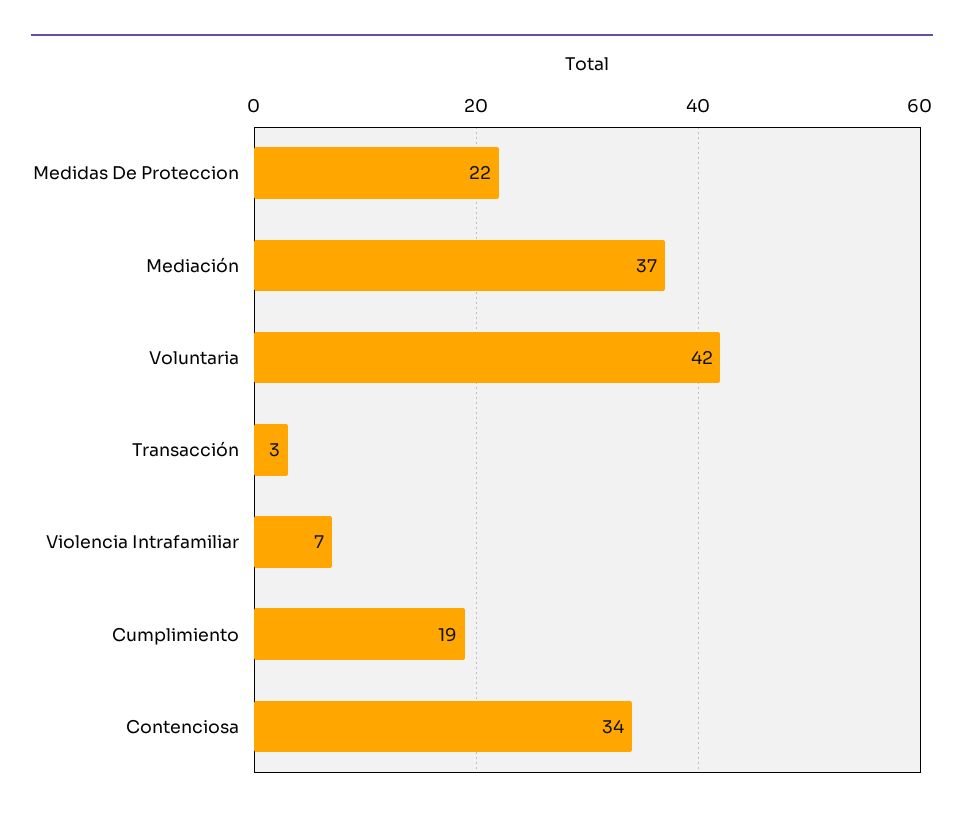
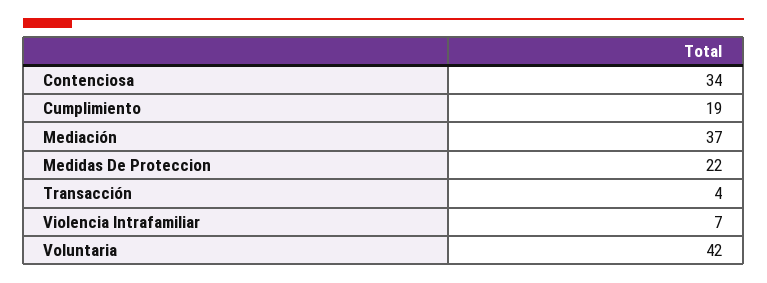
  {
    "Medidas De Proteccion": 22,
    "Mediación": 37,
    "Voluntaria": 42,
-   "Transacción": 3,
+   "Transacción": 4,
    "Violencia Intrafamiliar": 7,
    "Cumplimiento": 19,
    "Contenciosa": 34
  }

